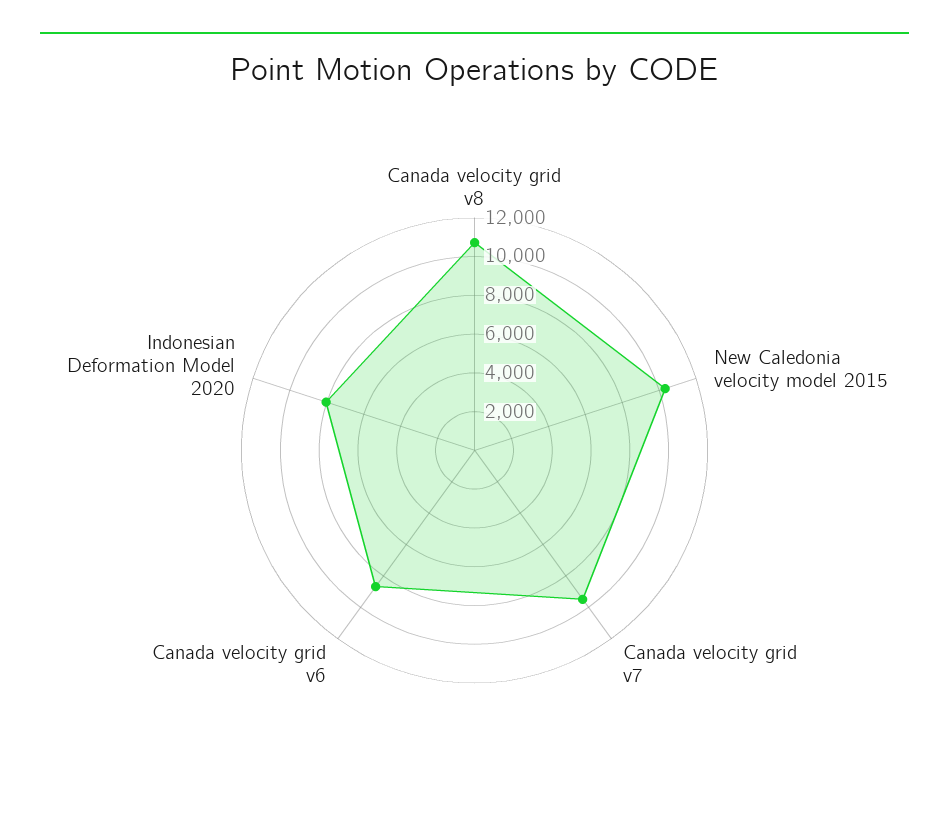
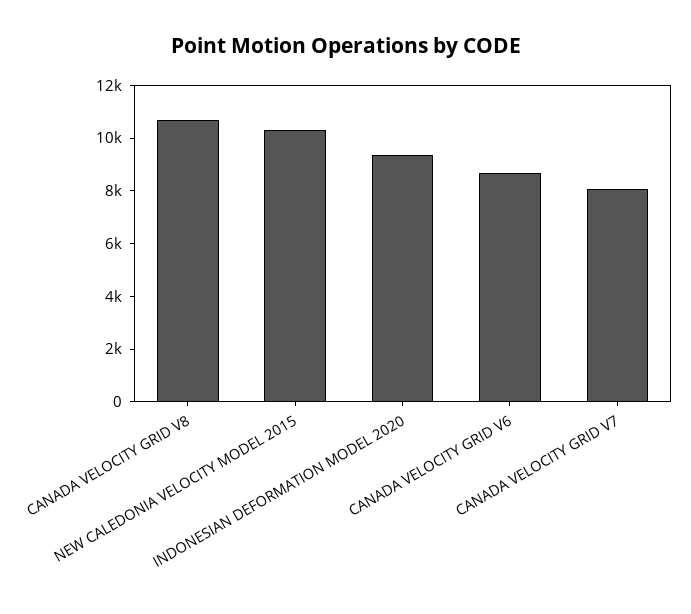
  {
    "Canada velocity grid v8": 10500,
    "New Caledonia velocity model 2015": 10500,
-   "Canada velocity grid v7": 9500,
+   "Canada velocity grid v7": 8000,
    "Canada velocity grid v6": 8500,
-   "Indonesian Deformation Model 2020": 8000
+   "Indonesian Deformation Model 2020": 9500
  }

